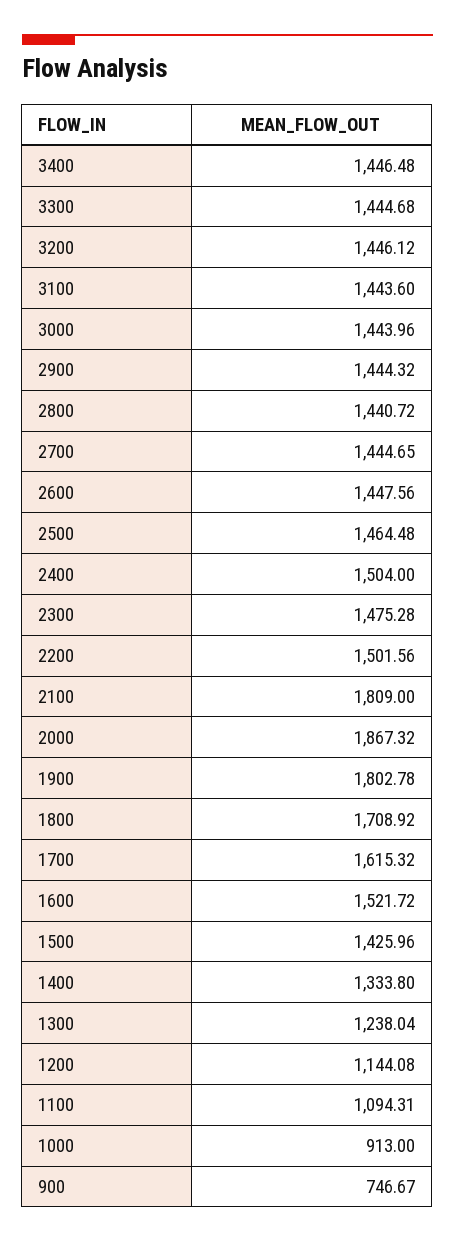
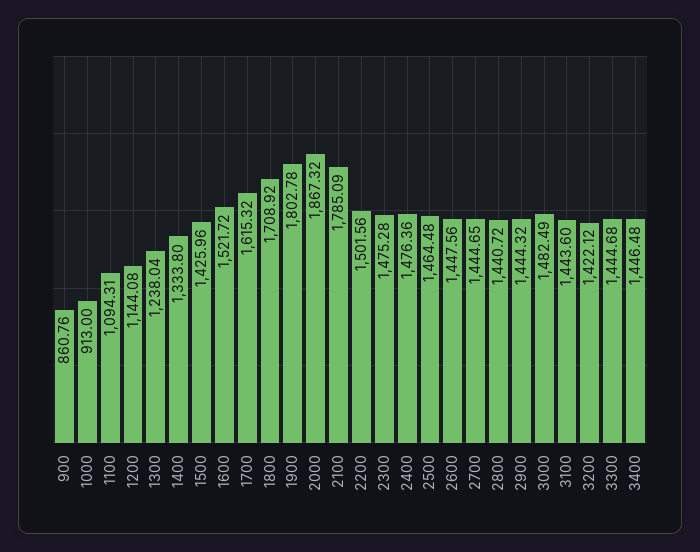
  {
    "3400": 1446.48,
    "3300": 1444.68,
-   "3200": 1446.12,
+   "3200": 1422.12,
    "3100": 1443.6,
-   "3000": 1443.96,
+   "3000": 1482.49,
    "2900": 1444.32,
    "2800": 1440.72,
    "2700": 1444.65,
    "2600": 1447.56,
    "2500": 1464.48,
-   "2400": 1504,
+   "2400": 1476.36,
    "2300": 1475.28,
    "2200": 1501.56,
-   "2100": 1809,
+   "2100": 1785.09,
    "2000": 1867.32,
    "1900": 1802.78,
    "1800": 1708.92,
    "1700": 1615.32,
    "1600": 1521.72,
    "1500": 1425.96,
    "1400": 1333.8,
    "1300": 1238.04,
    "1200": 1144.08,
    "1100": 1094.31,
    "1000": 913,
-   "900": 746.67
+   "900": 860.76
  }

